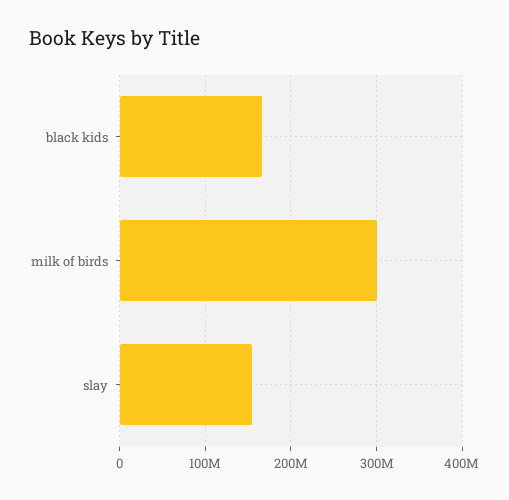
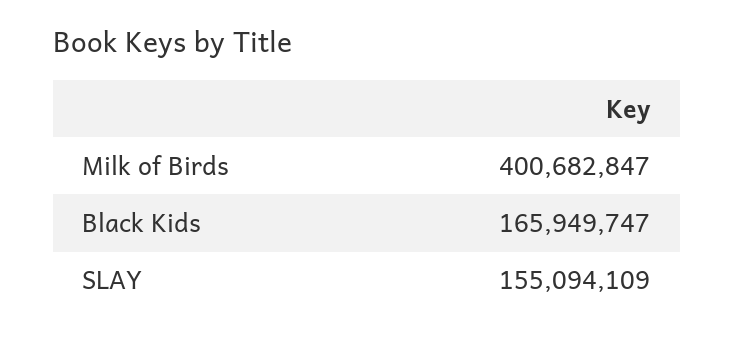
  {
    "black kids": 165949747,
-   "milk of birds": 300000000,
+   "milk of birds": 400682847,
    "slay": 155094109
  }

